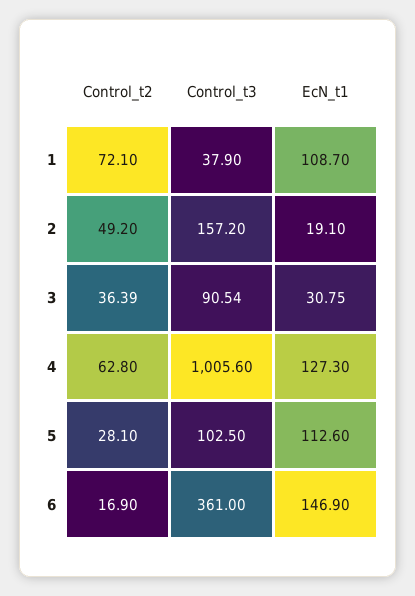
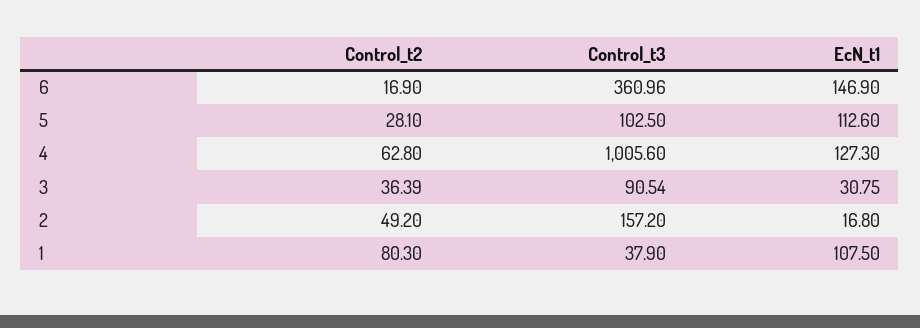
  {
    "Control_t2": {
-     "1": 72.1,
+     "1": 80.3,
      "2": 49.2,
      "3": 36.39,
      "4": 62.8,
      "5": 28.1,
      "6": 16.9
    },
    "Control_t3": {
      "1": 37.9,
      "2": 157.2,
      "3": 90.54,
      "4": 1005.6,
      "5": 102.5,
-     "6": 361
+     "6": 360.96
    },
    "EcN_t1": {
-     "1": 108.7,
+     "1": 107.5,
-     "2": 19.1,
+     "2": 16.8,
      "3": 30.75,
      "4": 127.3,
      "5": 112.6,
      "6": 146.9
    }
  }

